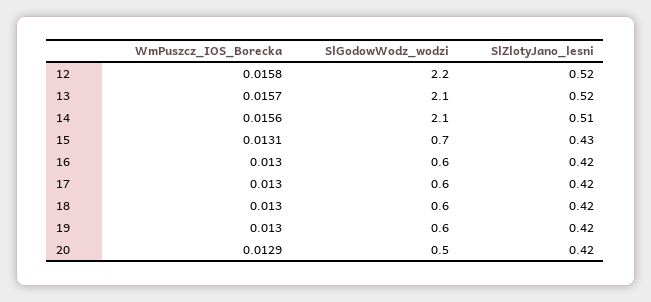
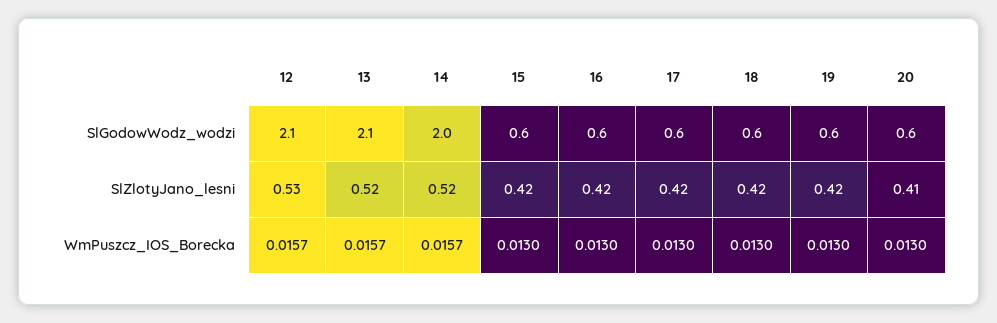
  {
    "WmPuszcz_IOS_Borecka": {
-     "12": 0.0158,
+     "12": 0.0157,
      "13": 0.0157,
-     "14": 0.0156,
+     "14": 0.0157,
-     "15": 0.0131,
+     "15": 0.013,
      "16": 0.013,
      "17": 0.013,
      "18": 0.013,
      "19": 0.013,
-     "20": 0.0129
+     "20": 0.013
    },
    "SlGodowWodz_wodzi": {
-     "12": 2.2,
+     "12": 2.1,
      "13": 2.1,
-     "14": 2.1,
+     "14": 2,
-     "15": 0.7,
+     "15": 0.6,
      "16": 0.6,
      "17": 0.6,
      "18": 0.6,
      "19": 0.6,
-     "20": 0.5
+     "20": 0.6
    },
    "SlZlotyJano_lesni": {
-     "12": 0.52,
+     "12": 0.53,
      "13": 0.52,
-     "14": 0.51,
+     "14": 0.52,
-     "15": 0.43,
+     "15": 0.42,
      "16": 0.42,
      "17": 0.42,
      "18": 0.42,
      "19": 0.42,
-     "20": 0.42
+     "20": 0.41
    }
  }

